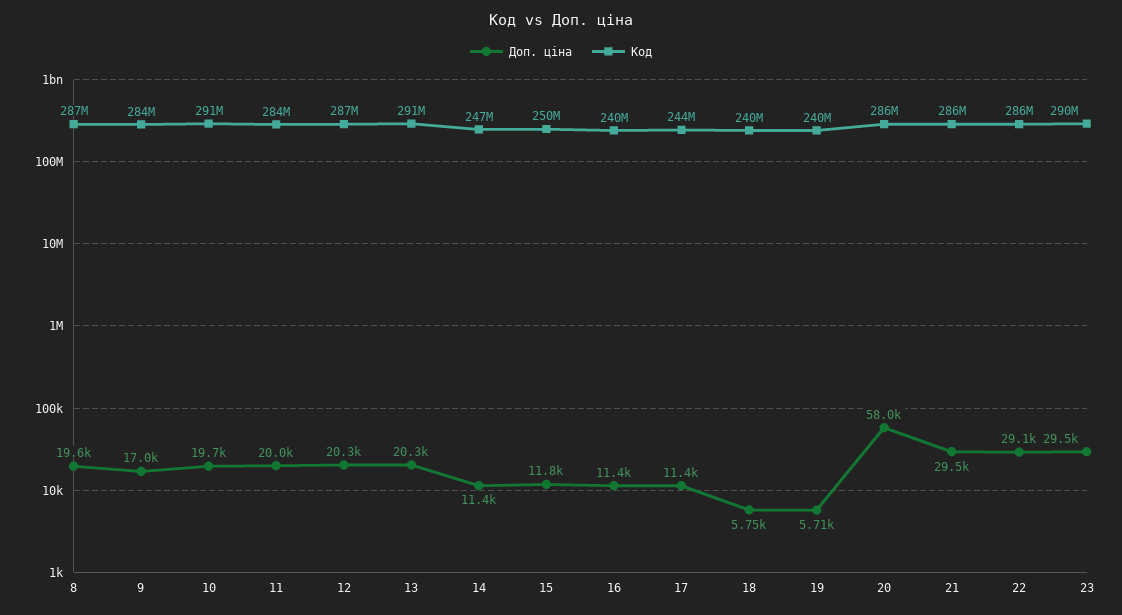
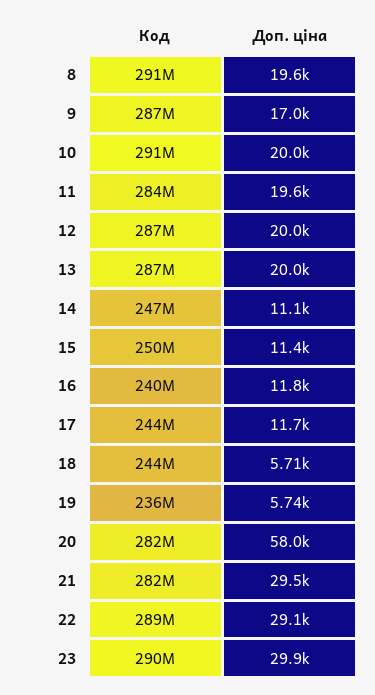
  {
    "Доп. ціна": {
      "8": 19600,
      "9": 17000,
-     "10": 19700,
+     "10": 20000,
-     "11": 20000,
+     "11": 19600,
-     "12": 20300,
+     "12": 20000,
-     "13": 20300,
+     "13": 20000,
-     "14": 11400,
+     "14": 11100,
-     "15": 11800,
+     "15": 11400,
-     "16": 11400,
+     "16": 11800,
-     "17": 11400,
+     "17": 11700,
-     "18": 5750,
+     "18": 5710,
-     "19": 5710,
+     "19": 5740,
      "20": 58000,
      "21": 29500,
      "22": 29100,
-     "23": 29500
+     "23": 29900
    },
    "Код": {
-     "8": 287000000,
+     "8": 291000000,
-     "9": 284000000,
+     "9": 287000000,
      "10": 291000000,
      "11": 284000000,
      "12": 287000000,
-     "13": 291000000,
+     "13": 287000000,
      "14": 247000000,
      "15": 250000000,
      "16": 240000000,
      "17": 244000000,
-     "18": 240000000,
+     "18": 244000000,
-     "19": 240000000,
+     "19": 236000000,
-     "20": 286000000,
+     "20": 282000000,
-     "21": 286000000,
+     "21": 282000000,
-     "22": 286000000,
+     "22": 289000000,
      "23": 290000000
    }
  }

